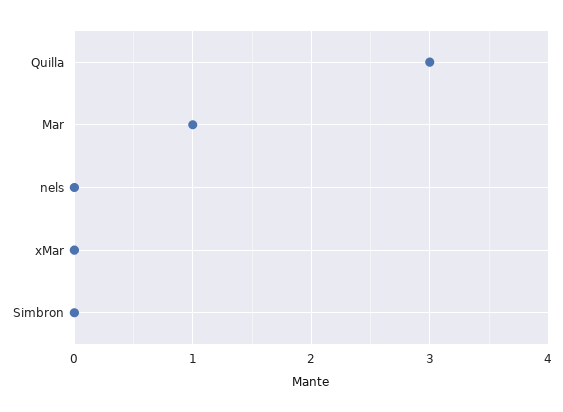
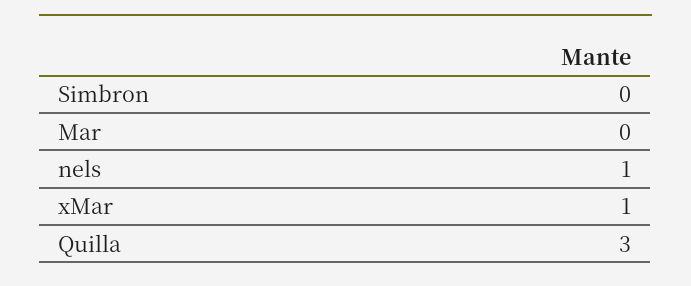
  {
    "Quilla": 3,
-   "Mar": 1,
+   "Mar": 0,
-   "nels": 0,
+   "nels": 1,
-   "xMar": 0,
+   "xMar": 1,
    "Simbron": 0
  }

